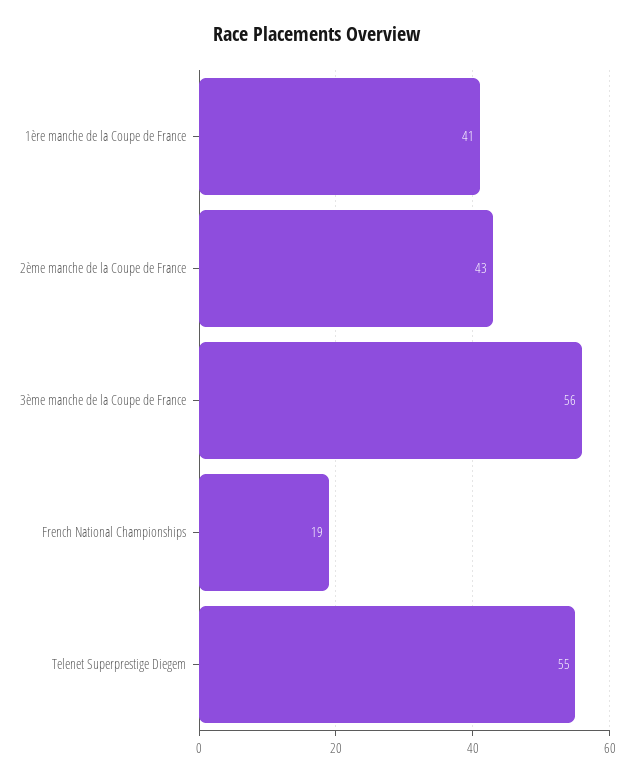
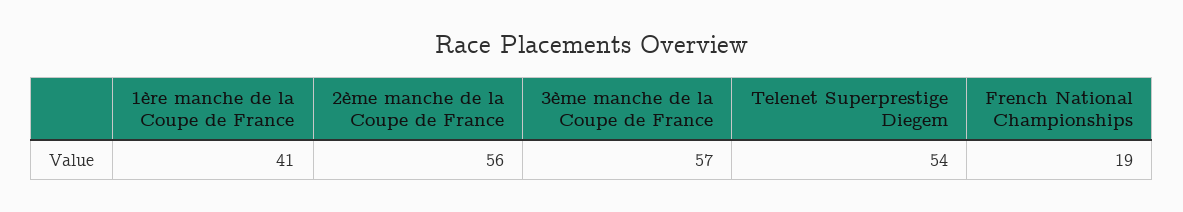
  {
    "1ère manche de la Coupe de France": 41,
-   "2ème manche de la Coupe de France": 43,
+   "2ème manche de la Coupe de France": 56,
-   "3ème manche de la Coupe de France": 56,
+   "3ème manche de la Coupe de France": 57,
    "French National Championships": 19,
-   "Telenet Superprestige Diegem": 55
+   "Telenet Superprestige Diegem": 54
  }

